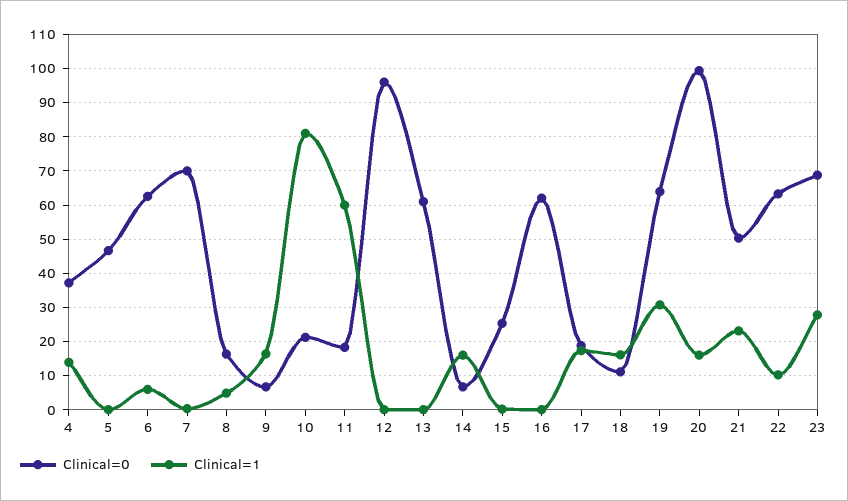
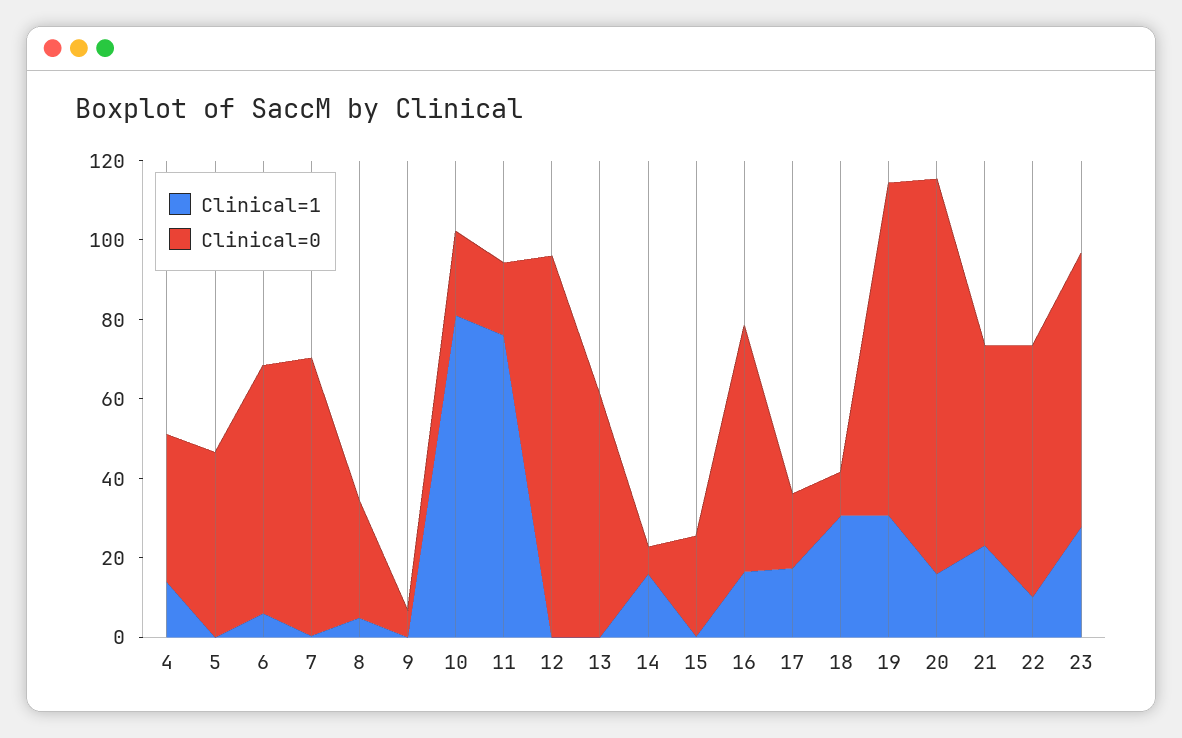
  {
    "Clinical=0": {
      "4": 38,
      "5": 46,
      "6": 62,
      "7": 70,
-     "8": 16,
+     "8": 30,
      "9": 6,
      "10": 22,
      "11": 18,
      "12": 96,
      "13": 62,
      "14": 6,
      "15": 26,
      "16": 62,
      "17": 18,
      "18": 12,
-     "19": 64,
+     "19": 85,
      "20": 100,
      "21": 50,
      "22": 64,
      "23": 68
    },
    "Clinical=1": {
      "4": 14,
      "5": 0,
      "6": 6,
      "7": 0,
      "8": 4,
-     "9": 16,
+     "9": 0,
      "10": 82,
-     "11": 60,
+     "11": 75,
      "12": 0,
      "13": 0,
      "14": 16,
      "15": 0,
-     "16": 0,
+     "16": 15,
      "17": 18,
-     "18": 16,
+     "18": 30,
      "19": 30,
      "20": 16,
      "21": 24,
      "22": 10,
      "23": 28
    }
  }

